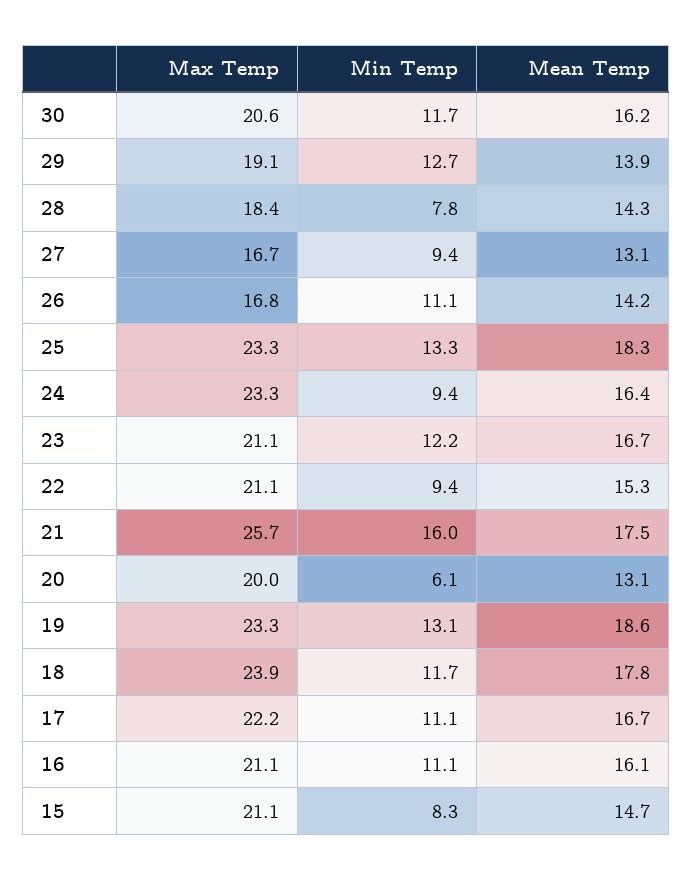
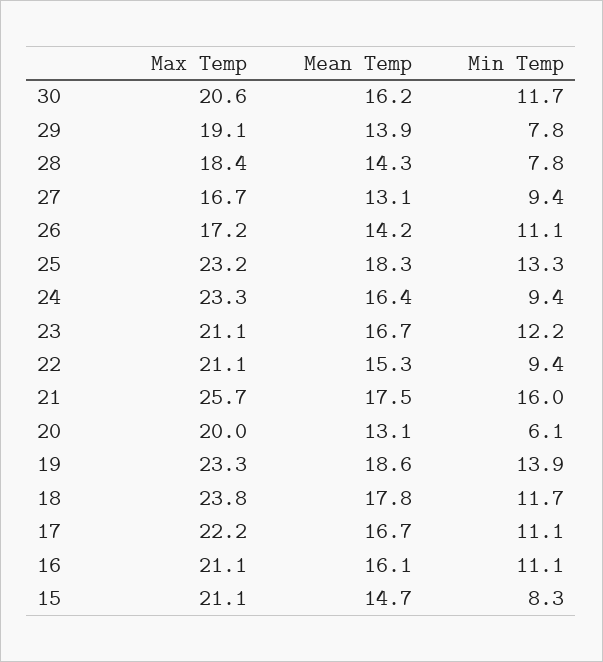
  {
    "Max Temp": {
      "30": 20.6,
      "29": 19.1,
      "28": 18.4,
      "27": 16.7,
-     "26": 16.8,
+     "26": 17.2,
-     "25": 23.3,
+     "25": 23.2,
      "24": 23.3,
      "23": 21.1,
      "22": 21.1,
      "21": 25.7,
      "20": 20,
      "19": 23.3,
-     "18": 23.9,
+     "18": 23.8,
      "17": 22.2,
      "16": 21.1,
      "15": 21.1
    },
    "Min Temp": {
      "30": 11.7,
-     "29": 12.7,
+     "29": 7.8,
      "28": 7.8,
      "27": 9.4,
      "26": 11.1,
      "25": 13.3,
      "24": 9.4,
      "23": 12.2,
      "22": 9.4,
      "21": 16,
      "20": 6.1,
-     "19": 13.1,
+     "19": 13.9,
      "18": 11.7,
      "17": 11.1,
      "16": 11.1,
      "15": 8.3
    },
    "Mean Temp": {
      "30": 16.2,
      "29": 13.9,
      "28": 14.3,
      "27": 13.1,
      "26": 14.2,
      "25": 18.3,
      "24": 16.4,
      "23": 16.7,
      "22": 15.3,
      "21": 17.5,
      "20": 13.1,
      "19": 18.6,
      "18": 17.8,
      "17": 16.7,
      "16": 16.1,
      "15": 14.7
    }
  }

